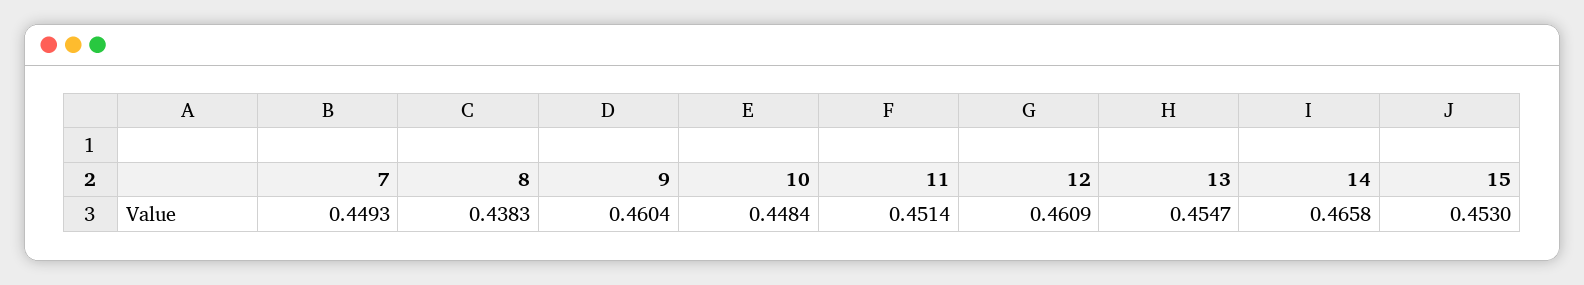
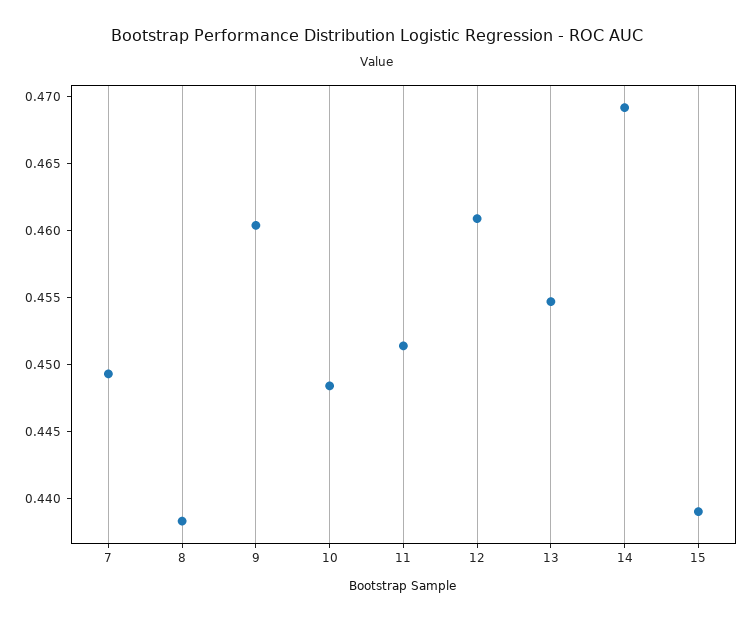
  {
    "7": 0.4493,
    "8": 0.4383,
    "9": 0.4604,
    "10": 0.4484,
    "11": 0.4514,
    "12": 0.4609,
    "13": 0.4547,
-   "14": 0.4658,
+   "14": 0.469,
-   "15": 0.453
+   "15": 0.439
  }

